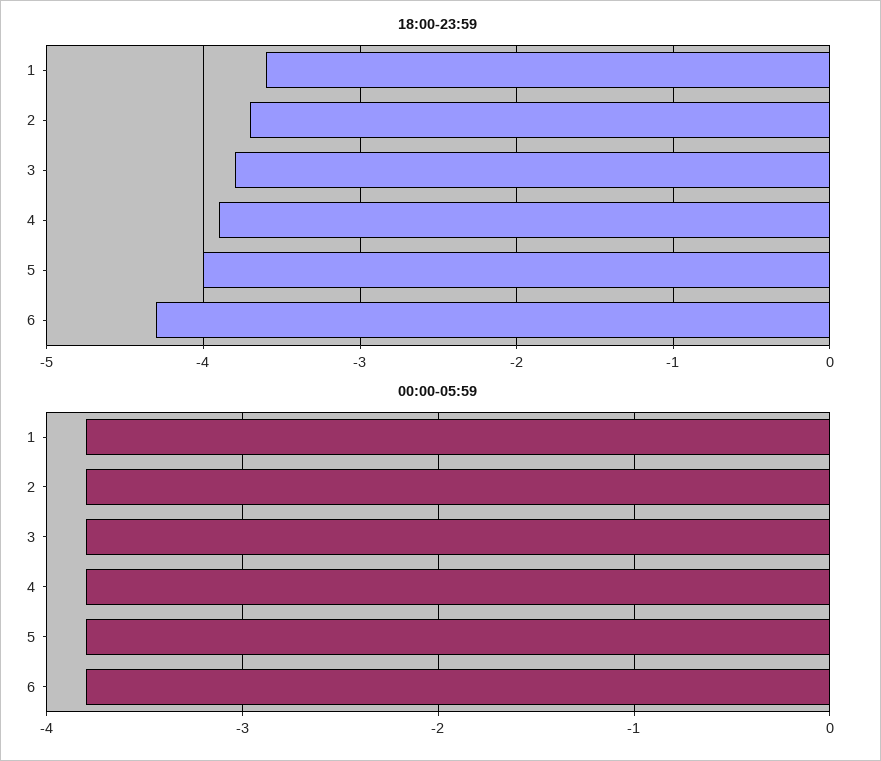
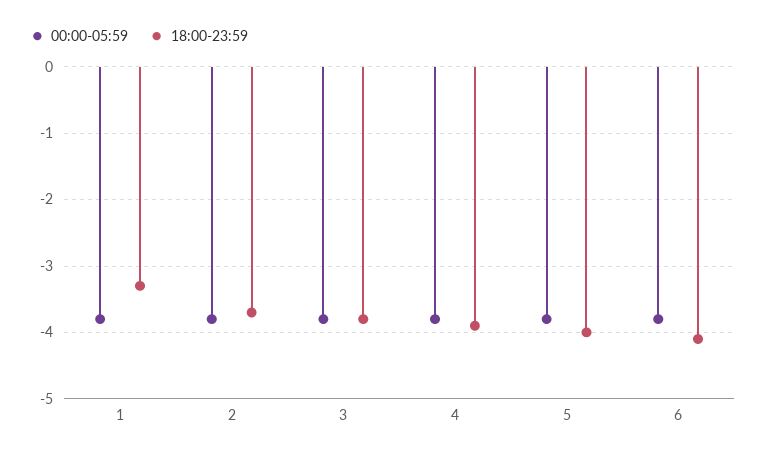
  {
    "18:00-23:59": {
-     "1": -3.6,
+     "1": -3.3,
      "2": -3.7,
      "3": -3.8,
      "4": -3.9,
      "5": -4,
-     "6": -4.3
+     "6": -4.1
    },
    "00:00-05:59": {
      "1": -3.8,
      "2": -3.8,
      "3": -3.8,
      "4": -3.8,
      "5": -3.8,
      "6": -3.8
    }
  }

